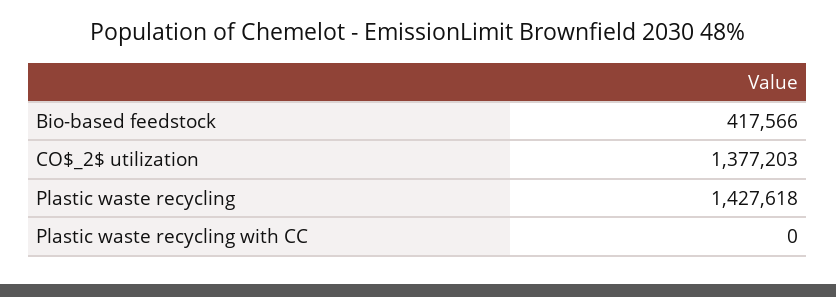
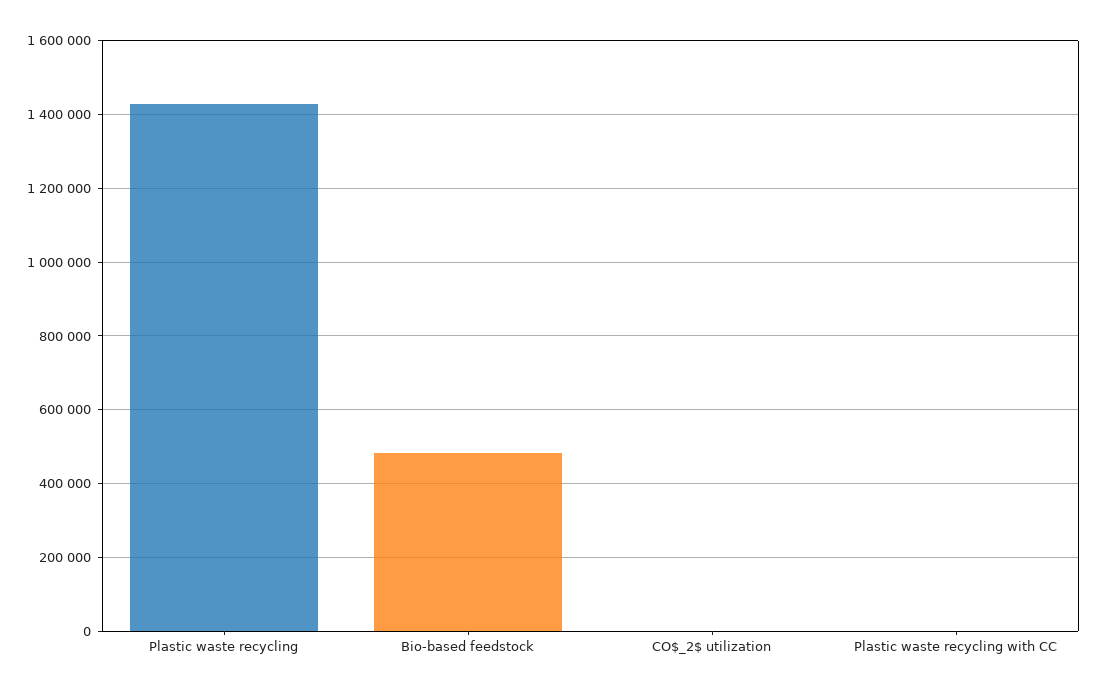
  {
-   "Bio-based feedstock": 417566,
+   "Bio-based feedstock": 480000,
-   "CO$_2$ utilization": 1377203,
+   "CO$_2$ utilization": 0,
    "Plastic waste recycling": 1427618,
    "Plastic waste recycling with CC": 0
  }

